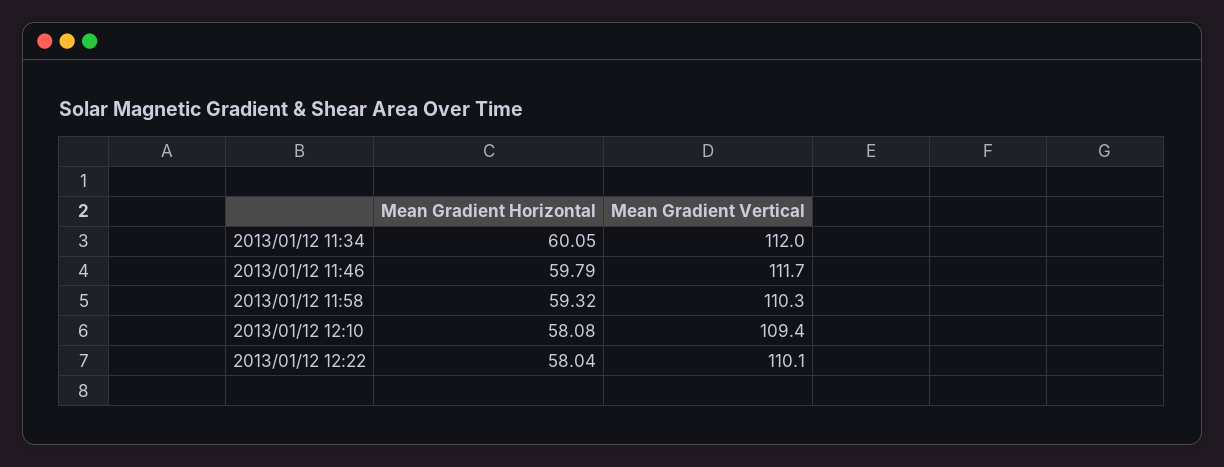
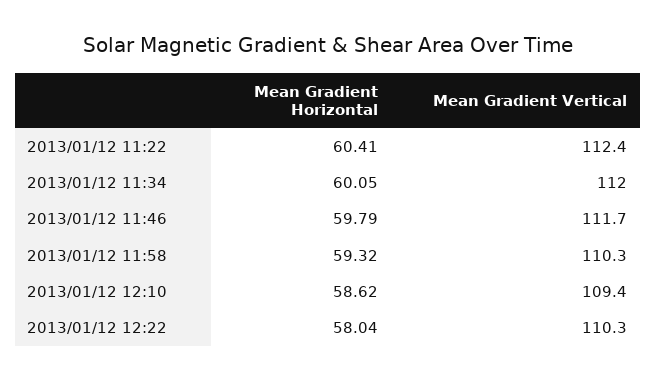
  {
    "Mean Gradient Horizontal": {
      "2013/01/12 11:34": 60.05,
      "2013/01/12 11:46": 59.79,
      "2013/01/12 11:58": 59.32,
-     "2013/01/12 12:10": 58.08,
+     "2013/01/12 12:10": 58.62,
-     "2013/01/12 12:22": 58.04
+     "2013/01/12 12:22": 58.04,
+     "2013/01/12 11:22": 60.41
    },
    "Mean Gradient Vertical": {
      "2013/01/12 11:34": 112,
      "2013/01/12 11:46": 111.7,
      "2013/01/12 11:58": 110.3,
      "2013/01/12 12:10": 109.4,
-     "2013/01/12 12:22": 110.1
+     "2013/01/12 12:22": 110.3,
+     "2013/01/12 11:22": 112.4
    }
  }

